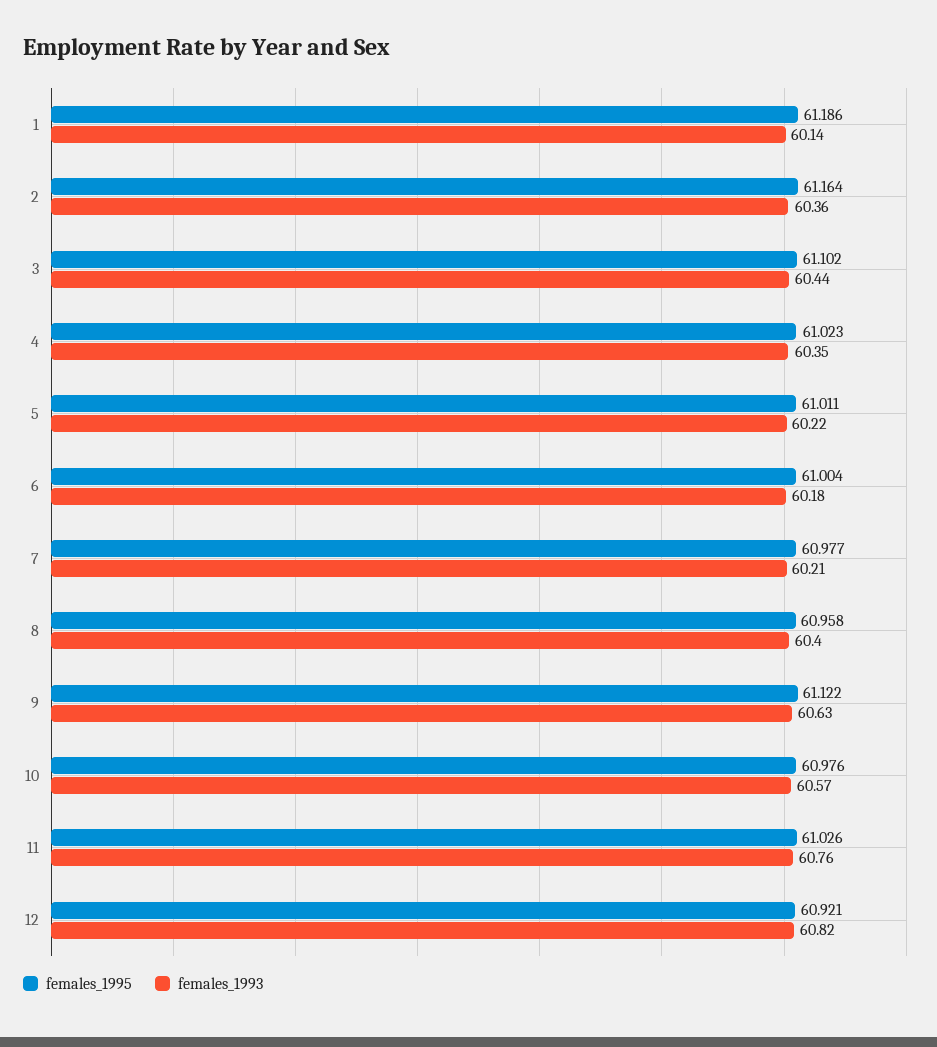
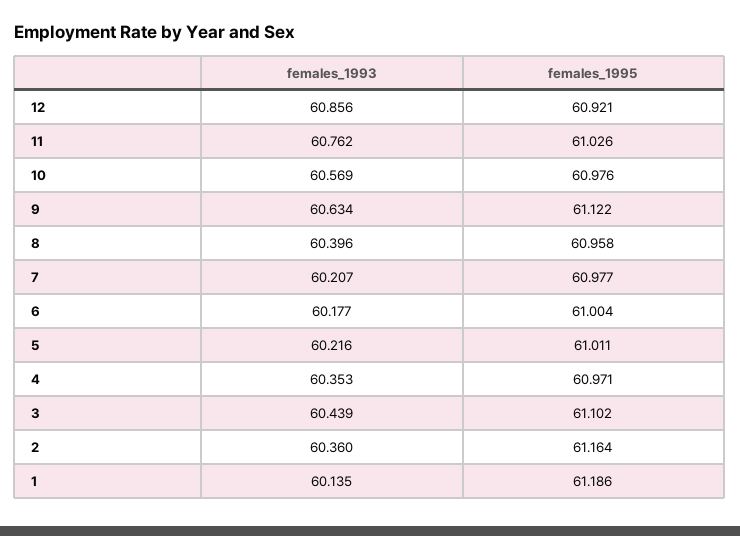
  {
    "females_1995": {
      "1": 61.186,
      "2": 61.164,
      "3": 61.102,
-     "4": 61.023,
+     "4": 60.971,
      "5": 61.011,
      "6": 61.004,
      "7": 60.977,
      "8": 60.958,
      "9": 61.122,
      "10": 60.976,
      "11": 61.026,
      "12": 60.921
    },
    "females_1993": {
      "1": 60.135,
      "2": 60.36,
      "3": 60.439,
      "4": 60.353,
      "5": 60.216,
      "6": 60.177,
      "7": 60.207,
      "8": 60.396,
      "9": 60.634,
      "10": 60.569,
      "11": 60.762,
-     "12": 60.82
+     "12": 60.856
    }
  }

